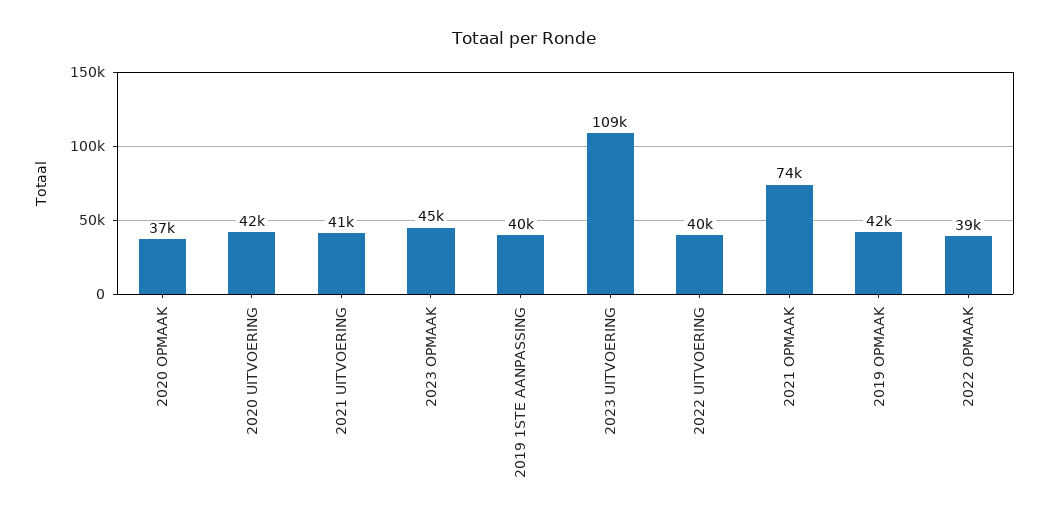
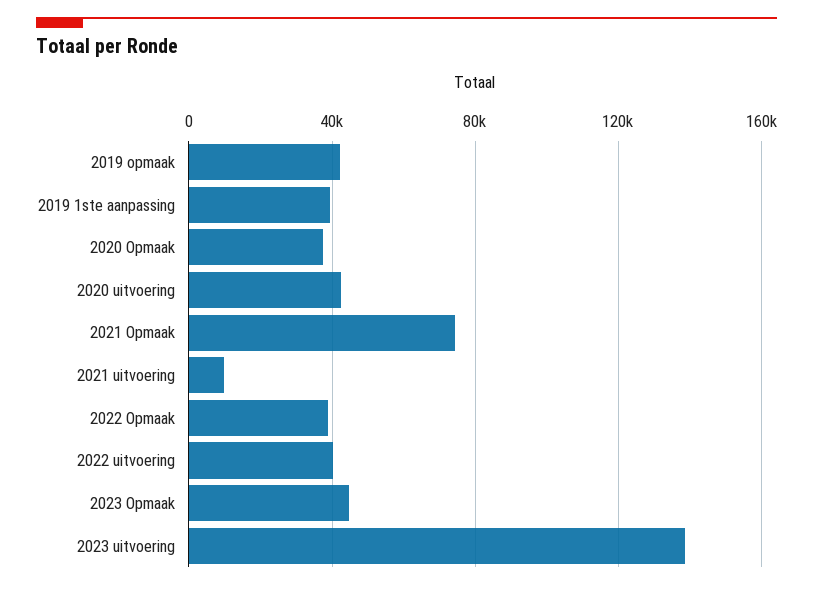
  {
    "2020 OPMAAK": 37000,
    "2020 UITVOERING": 42000,
-   "2021 UITVOERING": 41000,
+   "2021 UITVOERING": 10000,
    "2023 OPMAAK": 45000,
    "2019 1STE AANPASSING": 40000,
-   "2023 UITVOERING": 109000,
+   "2023 UITVOERING": 140000,
    "2022 UITVOERING": 40000,
    "2021 OPMAAK": 74000,
    "2019 OPMAAK": 42000,
    "2022 OPMAAK": 39000
  }

